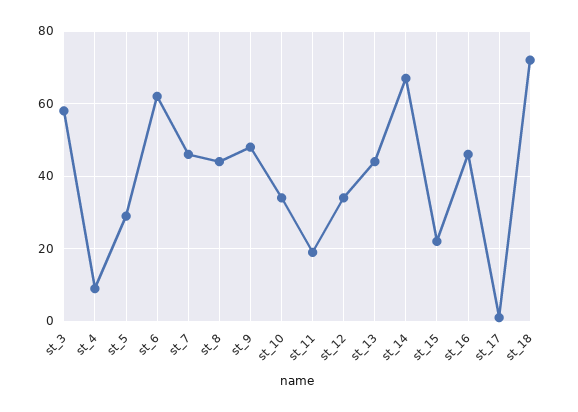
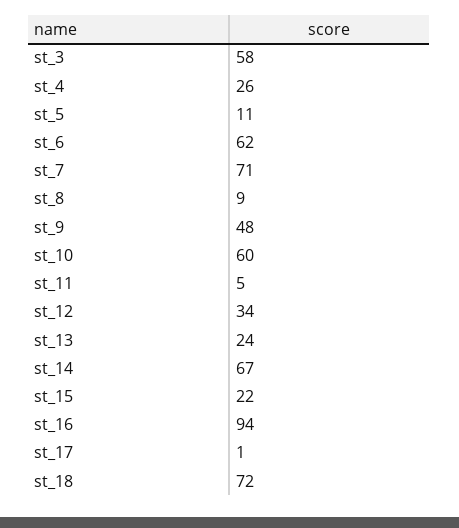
  {
    "st_3": 58,
-   "st_4": 10,
+   "st_4": 26,
-   "st_5": 30,
+   "st_5": 11,
    "st_6": 62,
-   "st_7": 45,
+   "st_7": 71,
-   "st_8": 45,
+   "st_8": 9,
    "st_9": 48,
-   "st_10": 35,
+   "st_10": 60,
-   "st_11": 20,
+   "st_11": 5,
    "st_12": 34,
-   "st_13": 45,
+   "st_13": 24,
    "st_14": 67,
    "st_15": 22,
-   "st_16": 45,
+   "st_16": 94,
    "st_17": 1,
    "st_18": 72
  }

